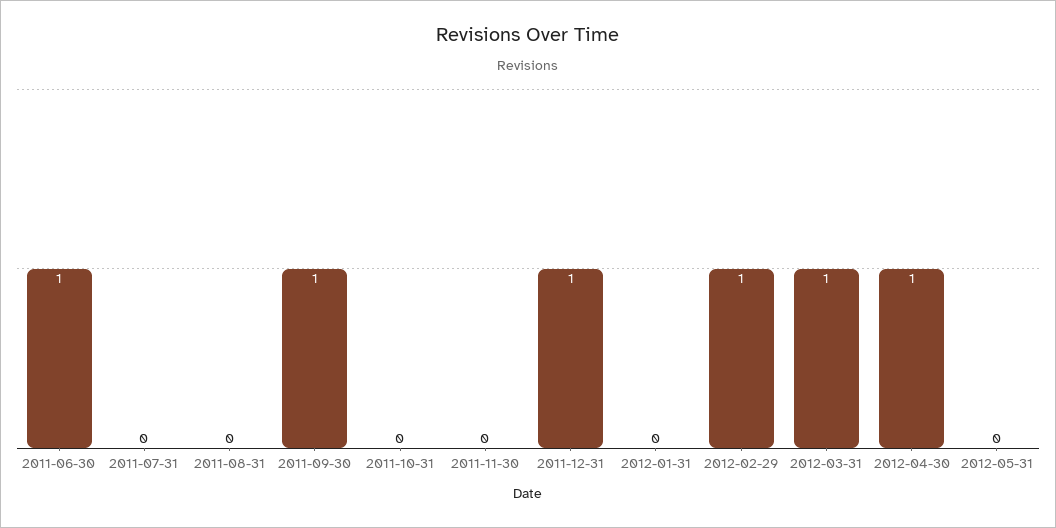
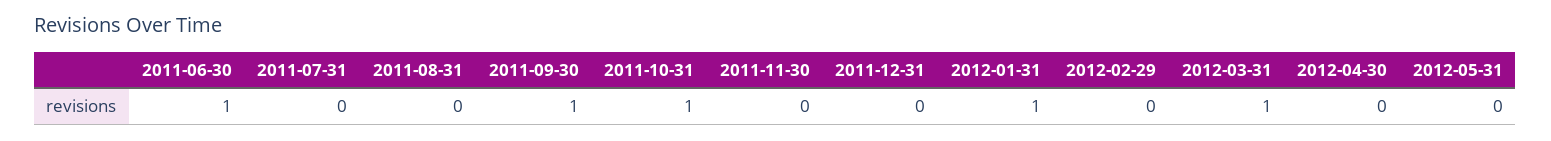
  {
    "2011-06-30": 1,
    "2011-07-31": 0,
    "2011-08-31": 0,
    "2011-09-30": 1,
-   "2011-10-31": 0,
+   "2011-10-31": 1,
    "2011-11-30": 0,
-   "2011-12-31": 1,
+   "2011-12-31": 0,
-   "2012-01-31": 0,
+   "2012-01-31": 1,
-   "2012-02-29": 1,
+   "2012-02-29": 0,
    "2012-03-31": 1,
-   "2012-04-30": 1,
+   "2012-04-30": 0,
    "2012-05-31": 0
  }

